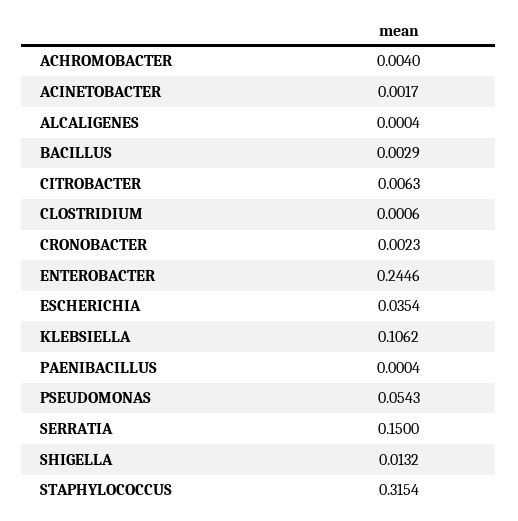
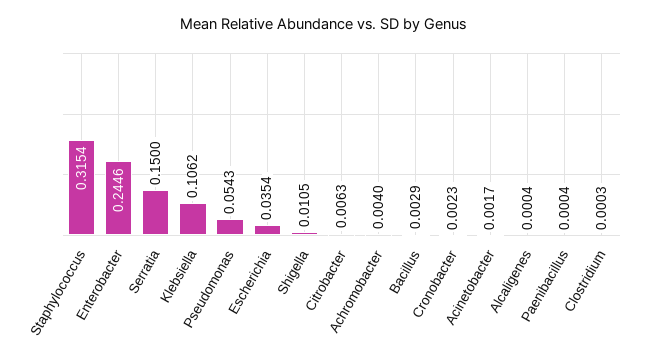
  {
    "ACHROMOBACTER": 0.004,
    "ACINETOBACTER": 0.0017,
    "ALCALIGENES": 0.0004,
    "BACILLUS": 0.0029,
    "CITROBACTER": 0.0063,
-   "CLOSTRIDIUM": 0.0006,
+   "CLOSTRIDIUM": 0.0003,
    "CRONOBACTER": 0.0023,
    "ENTEROBACTER": 0.2446,
    "ESCHERICHIA": 0.0354,
    "KLEBSIELLA": 0.1062,
    "PAENIBACILLUS": 0.0004,
    "PSEUDOMONAS": 0.0543,
    "SERRATIA": 0.15,
-   "SHIGELLA": 0.0132,
+   "SHIGELLA": 0.0105,
    "STAPHYLOCOCCUS": 0.3154
  }

